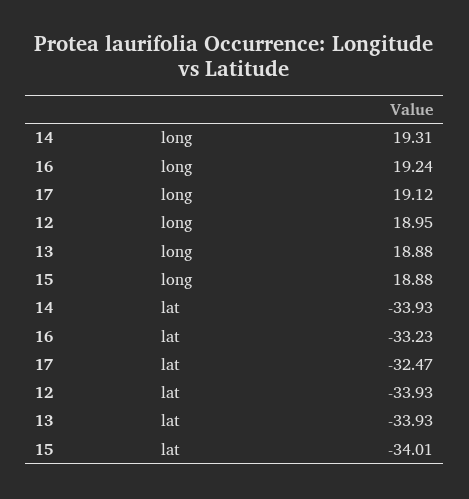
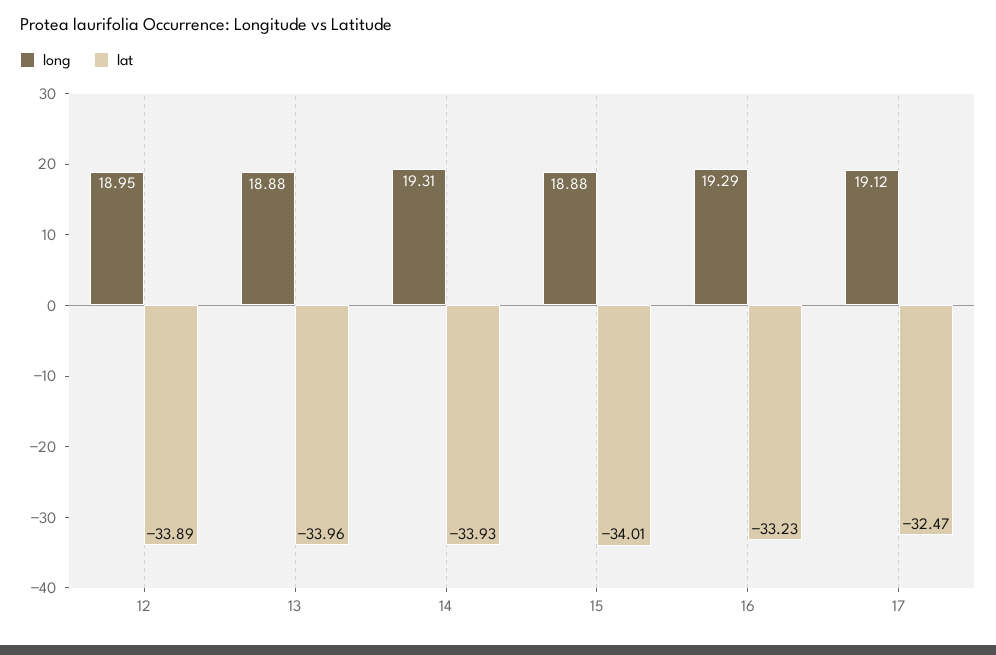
  {
    "long": {
      "14": 19.31,
-     "16": 19.24,
+     "16": 19.29,
      "17": 19.12,
      "12": 18.95,
      "13": 18.88,
      "15": 18.88
    },
    "lat": {
      "14": -33.93,
      "16": -33.23,
      "17": -32.47,
-     "12": -33.93,
+     "12": -33.89,
-     "13": -33.93,
+     "13": -33.96,
      "15": -34.01
    }
  }

